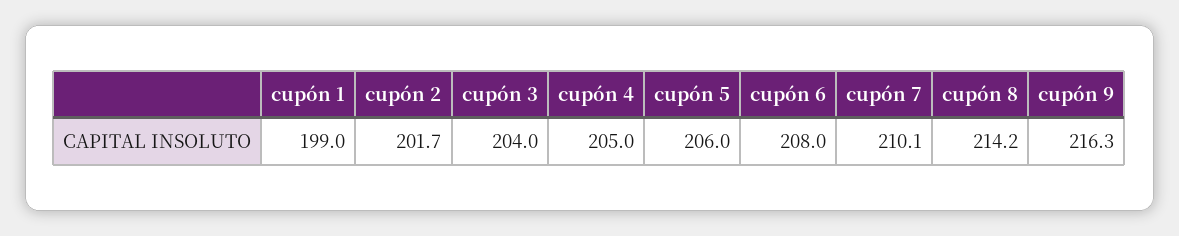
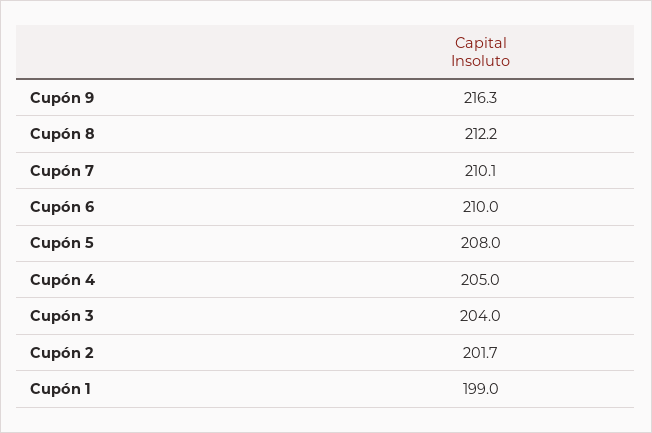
  {
    "cupón 1": 199,
    "cupón 2": 201.7,
    "cupón 3": 204,
    "cupón 4": 205,
-   "cupón 5": 206,
+   "cupón 5": 208,
-   "cupón 6": 208,
+   "cupón 6": 210,
    "cupón 7": 210.1,
-   "cupón 8": 214.2,
+   "cupón 8": 212.2,
    "cupón 9": 216.3
  }

